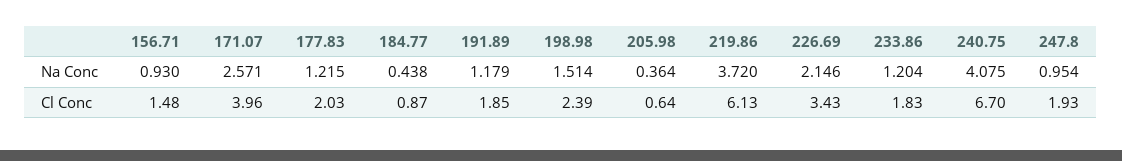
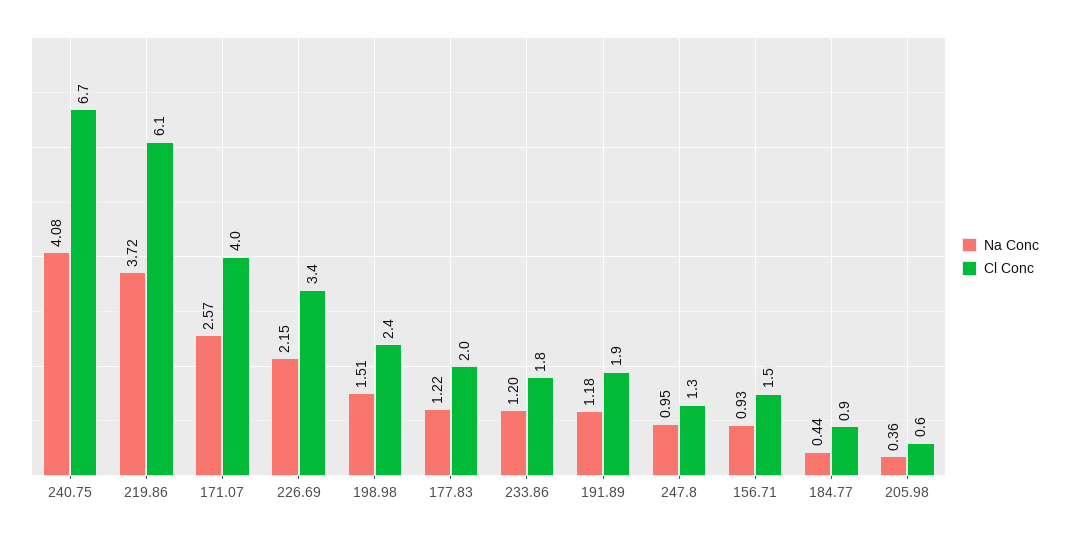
  {
    "Na Conc": {
      "156.71": 0.93,
      "171.07": 2.571,
      "177.83": 1.215,
      "184.77": 0.438,
      "191.89": 1.179,
      "198.98": 1.514,
      "205.98": 0.364,
      "219.86": 3.72,
      "226.69": 2.146,
      "233.86": 1.204,
      "240.75": 4.075,
      "247.8": 0.954
    },
    "Cl Conc": {
      "156.71": 1.48,
      "171.07": 3.96,
      "177.83": 2.03,
      "184.77": 0.87,
      "191.89": 1.85,
      "198.98": 2.39,
      "205.98": 0.64,
      "219.86": 6.13,
      "226.69": 3.43,
      "233.86": 1.83,
      "240.75": 6.7,
-     "247.8": 1.93
+     "247.8": 1.3
    }
  }

